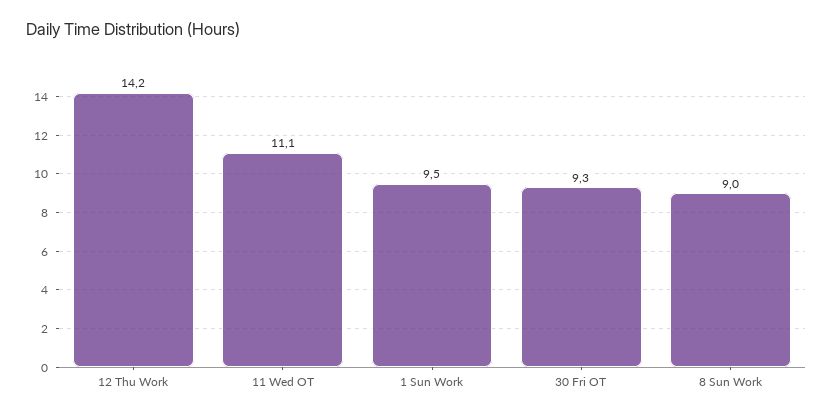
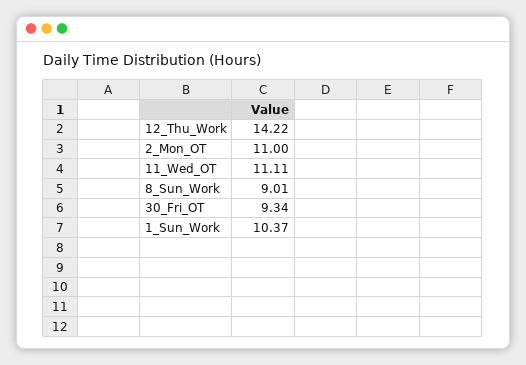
  {
    "12 Thu Work": 14.22,
    "11 Wed OT": 11.11,
-   "1 Sun Work": 9.5,
+   "1 Sun Work": 10.37,
    "30 Fri OT": 9.34,
-   "8 Sun Work": 9.01
+   "8 Sun Work": 9.01,
+   "2_Mon_OT": 11
  }

